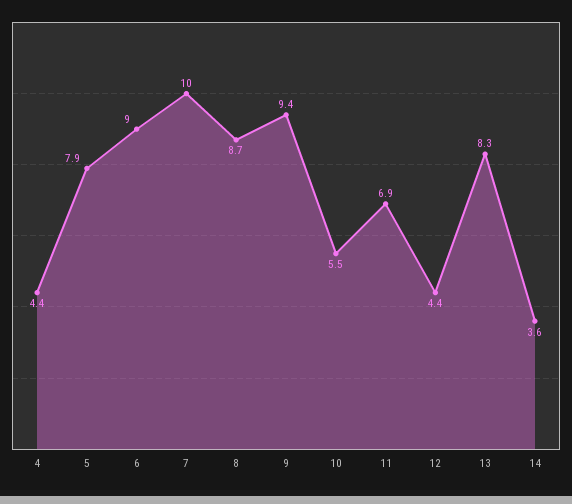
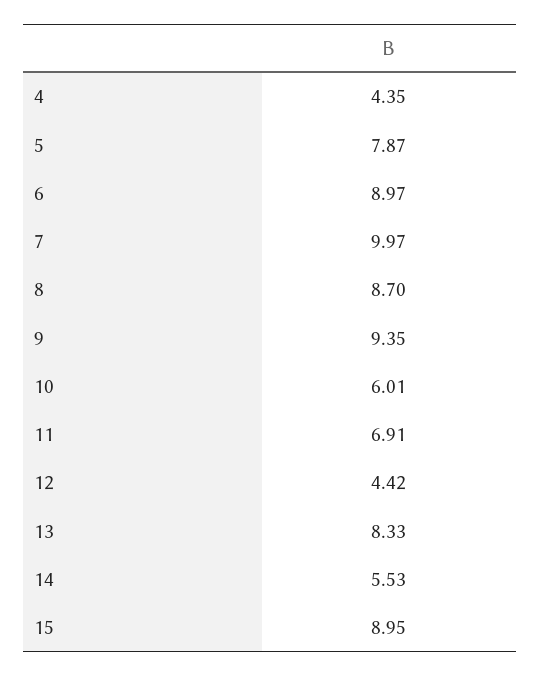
  {
    "4": 4.35,
    "5": 7.87,
    "6": 8.97,
    "7": 9.97,
    "8": 8.7,
    "9": 9.35,
-   "10": 5.5,
+   "10": 6.01,
    "11": 6.91,
    "12": 4.42,
    "13": 8.33,
-   "14": 3.6
+   "14": 5.53,
+   "15": 8.95
  }

